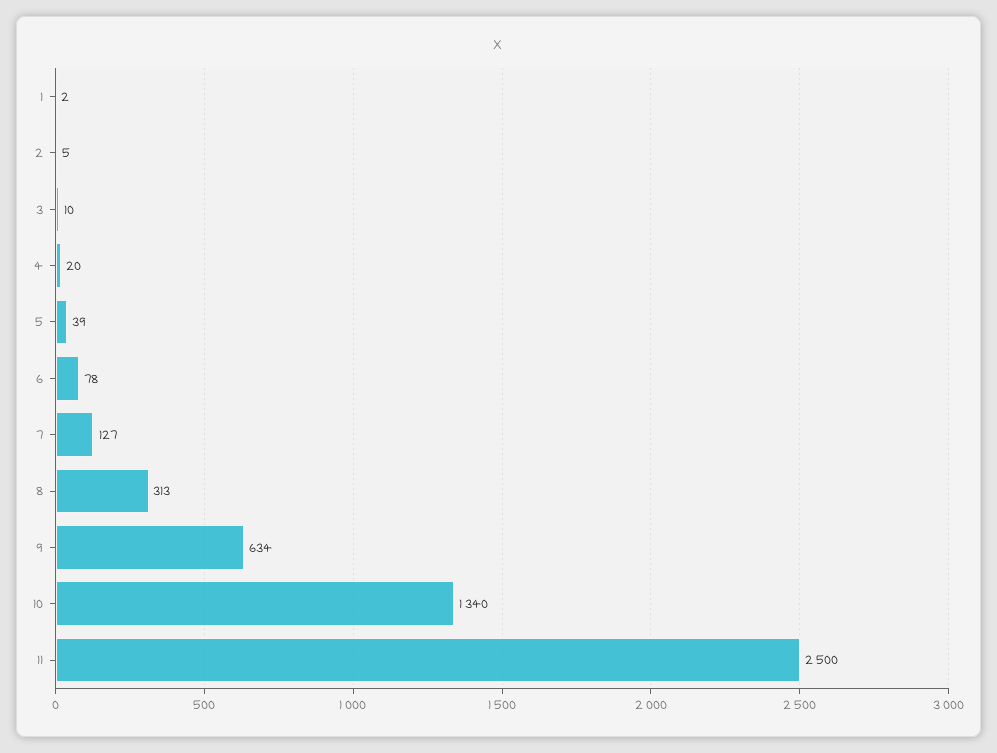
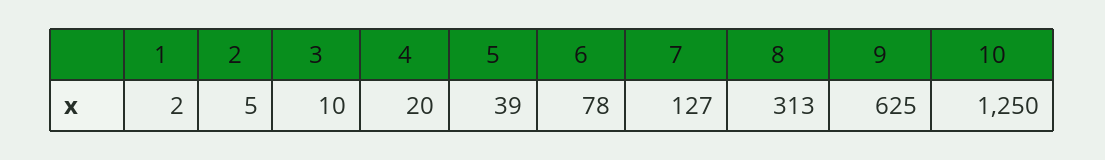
  {
    "1": 2,
    "2": 5,
    "3": 10,
    "4": 20,
    "5": 39,
    "6": 78,
    "7": 127,
    "8": 313,
-   "9": 634,
+   "9": 625,
-   "10": 1340,
+   "10": 1250
-   "11": 2500
  }

